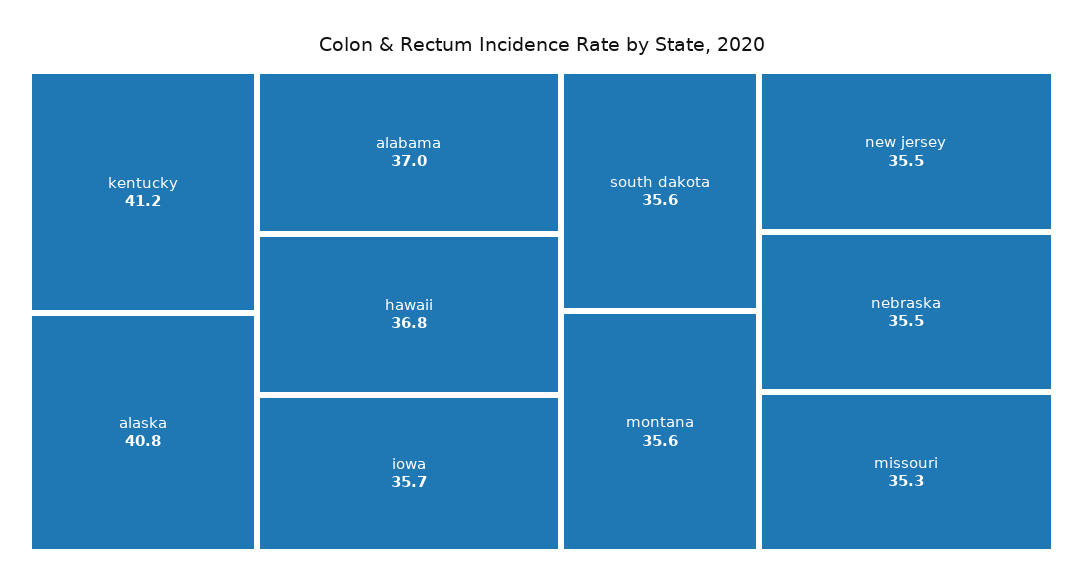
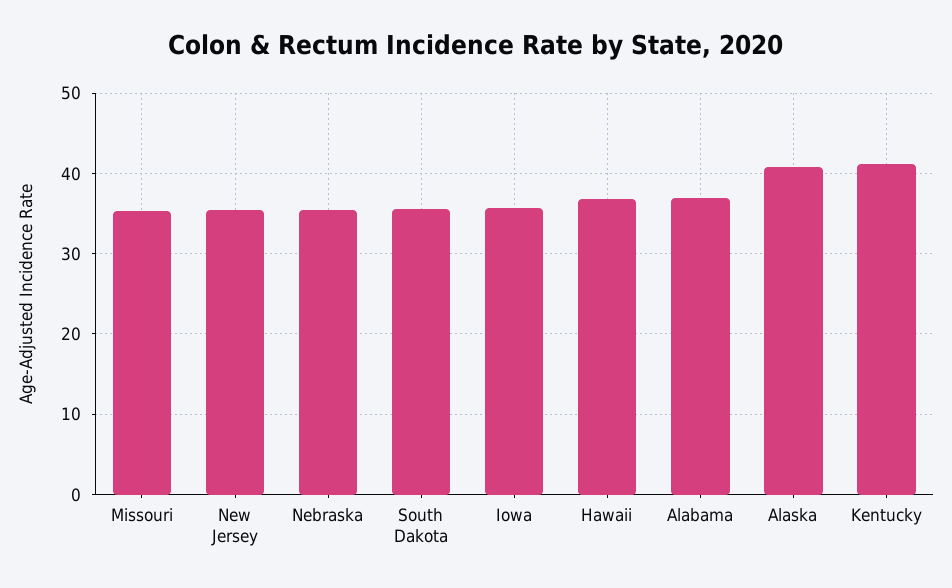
  {
    "kentucky": 41.2,
    "alaska": 40.8,
    "alabama": 37,
    "hawaii": 36.8,
    "iowa": 35.7,
    "south dakota": 35.6,
-   "montana": 35.6,
    "new jersey": 35.5,
    "nebraska": 35.5,
    "missouri": 35.3
  }

